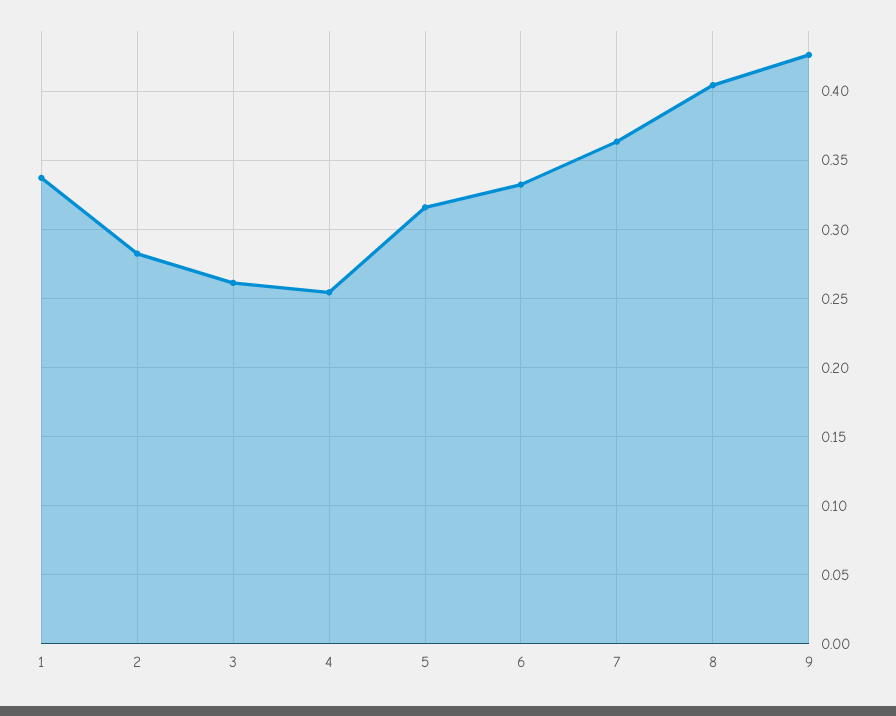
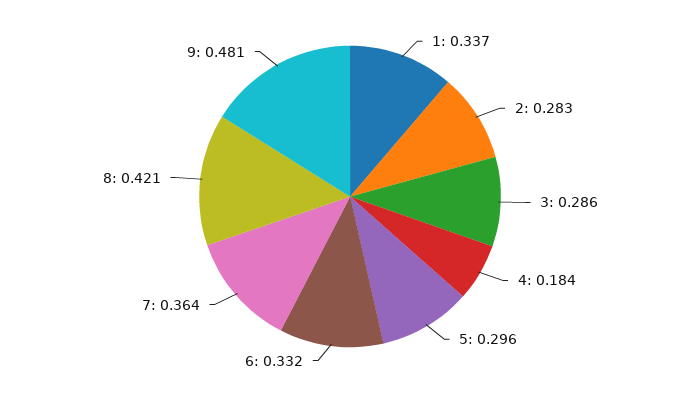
  {
    "1": 0.337,
    "2": 0.283,
-   "3": 0.26,
+   "3": 0.286,
-   "4": 0.255,
+   "4": 0.184,
-   "5": 0.315,
+   "5": 0.296,
    "6": 0.332,
    "7": 0.364,
-   "8": 0.405,
+   "8": 0.421,
-   "9": 0.425
+   "9": 0.481
  }

